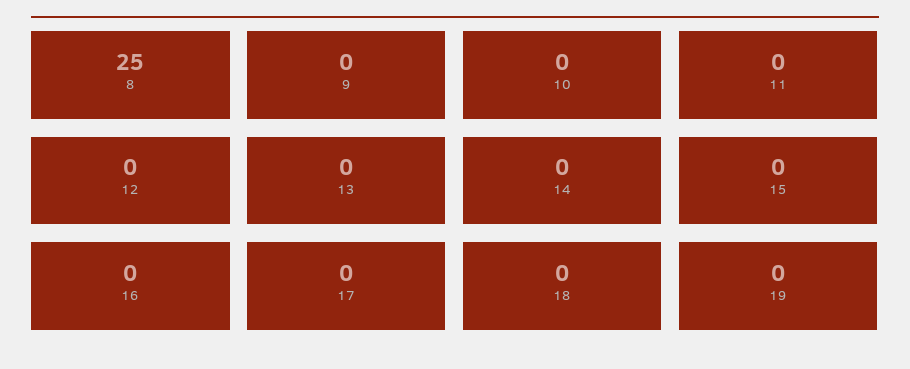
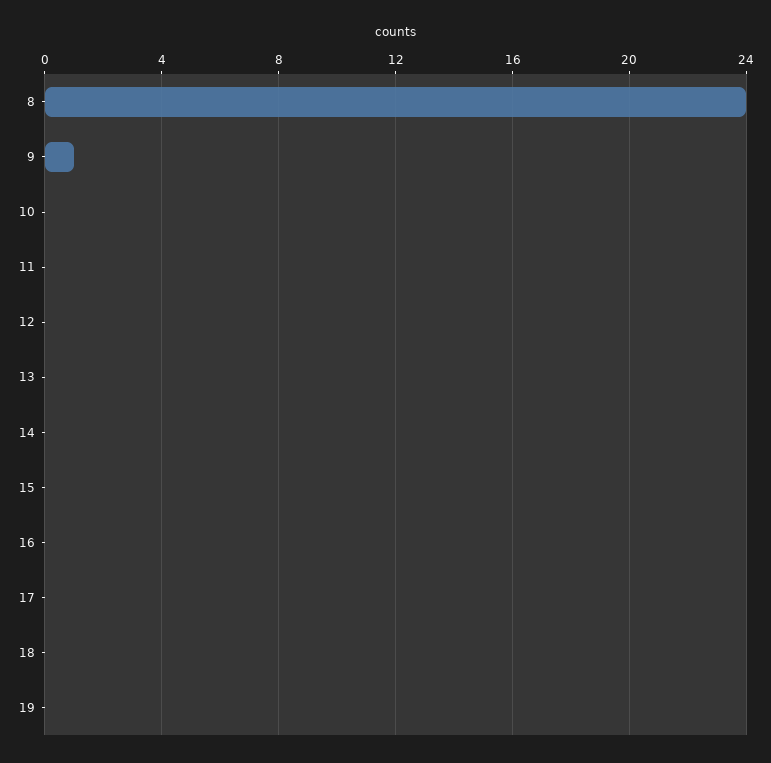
  {
-   "8": 25,
+   "8": 24,
-   "9": 0,
+   "9": 1,
    "10": 0,
    "11": 0,
    "12": 0,
    "13": 0,
    "14": 0,
    "15": 0,
    "16": 0,
    "17": 0,
    "18": 0,
    "19": 0
  }

